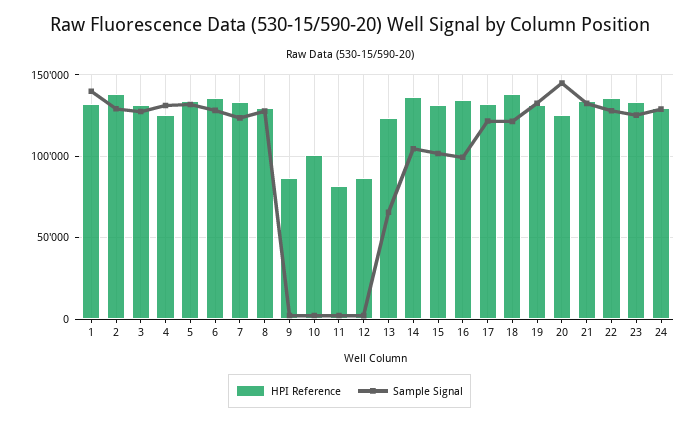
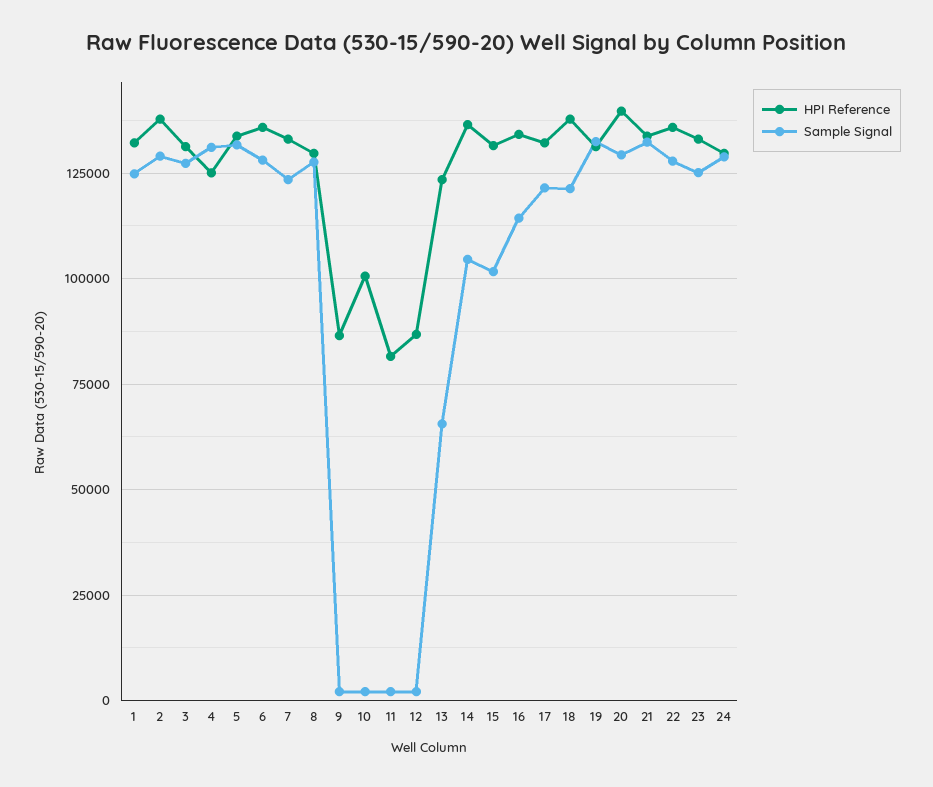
  {
    "HPI Reference": {
      "1": 132500,
      "2": 137500,
      "3": 132500,
      "4": 125000,
      "5": 135000,
      "6": 135000,
      "7": 132500,
      "8": 130000,
      "9": 87500,
      "10": 100000,
      "11": 82500,
      "12": 87500,
      "13": 122500,
      "14": 137500,
      "15": 132500,
      "16": 135000,
      "17": 132500,
      "18": 137500,
      "19": 132500,
-     "20": 125000,
+     "20": 140000,
      "21": 135000,
      "22": 135000,
      "23": 132500,
      "24": 130000
    },
    "Sample Signal": {
-     "1": 140000,
+     "1": 125000,
      "2": 130000,
      "3": 127500,
      "4": 130000,
      "5": 132500,
      "6": 127500,
      "7": 122500,
      "8": 127500,
      "9": 2500,
      "10": 2500,
      "11": 2500,
      "12": 2500,
      "13": 65000,
      "14": 105000,
      "15": 102500,
-     "16": 100000,
+     "16": 115000,
      "17": 122500,
      "18": 122500,
      "19": 132500,
-     "20": 145000,
+     "20": 130000,
      "21": 132500,
      "22": 127500,
      "23": 125000,
      "24": 130000
    }
  }

